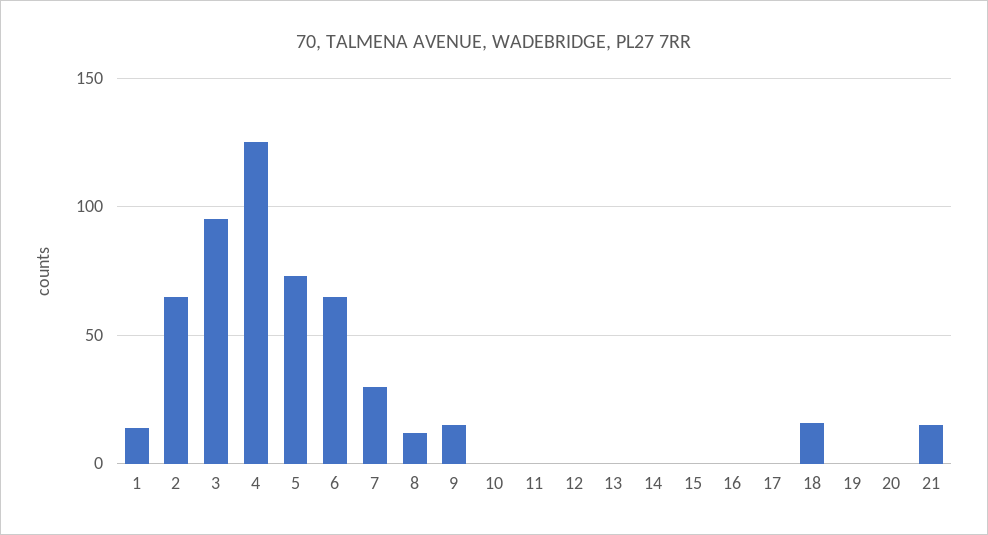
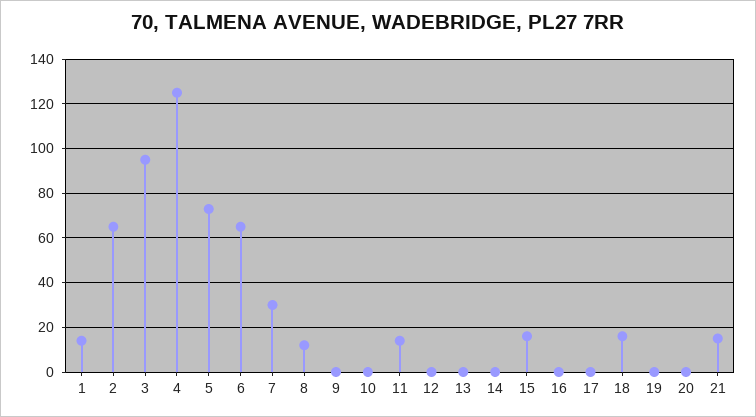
  {
    "1": 15,
    "2": 65,
    "3": 95,
    "4": 125,
    "5": 75,
    "6": 65,
    "7": 30,
    "8": 10,
-   "9": 15,
+   "9": 0,
    "10": 0,
-   "11": 0,
+   "11": 15,
    "12": 0,
    "13": 0,
    "14": 0,
-   "15": 0,
+   "15": 15,
    "16": 0,
    "17": 0,
    "18": 15,
    "19": 0,
    "20": 0,
    "21": 15
  }

